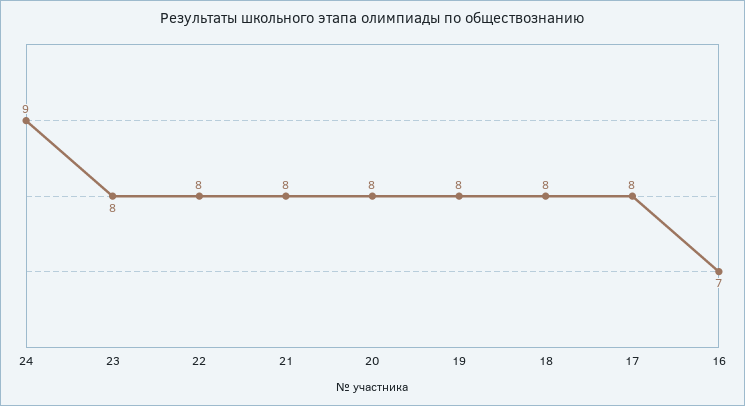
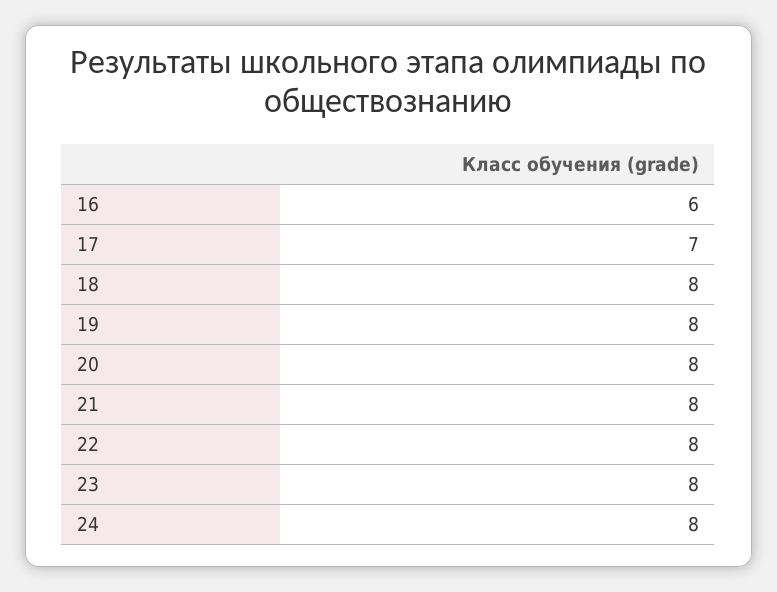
  {
-   "24": 9,
+   "24": 8,
    "23": 8,
    "22": 8,
    "21": 8,
    "20": 8,
    "19": 8,
    "18": 8,
-   "17": 8,
+   "17": 7,
-   "16": 7
+   "16": 6
  }

